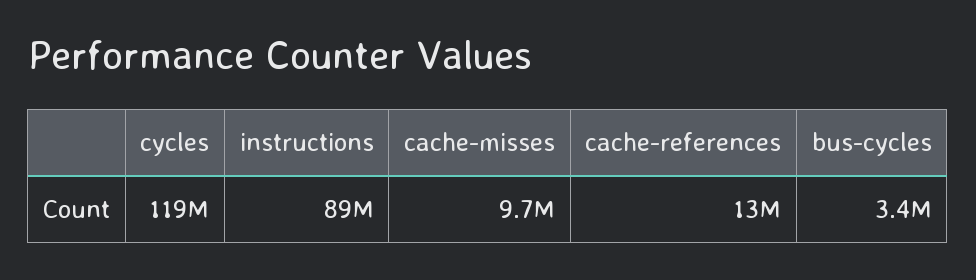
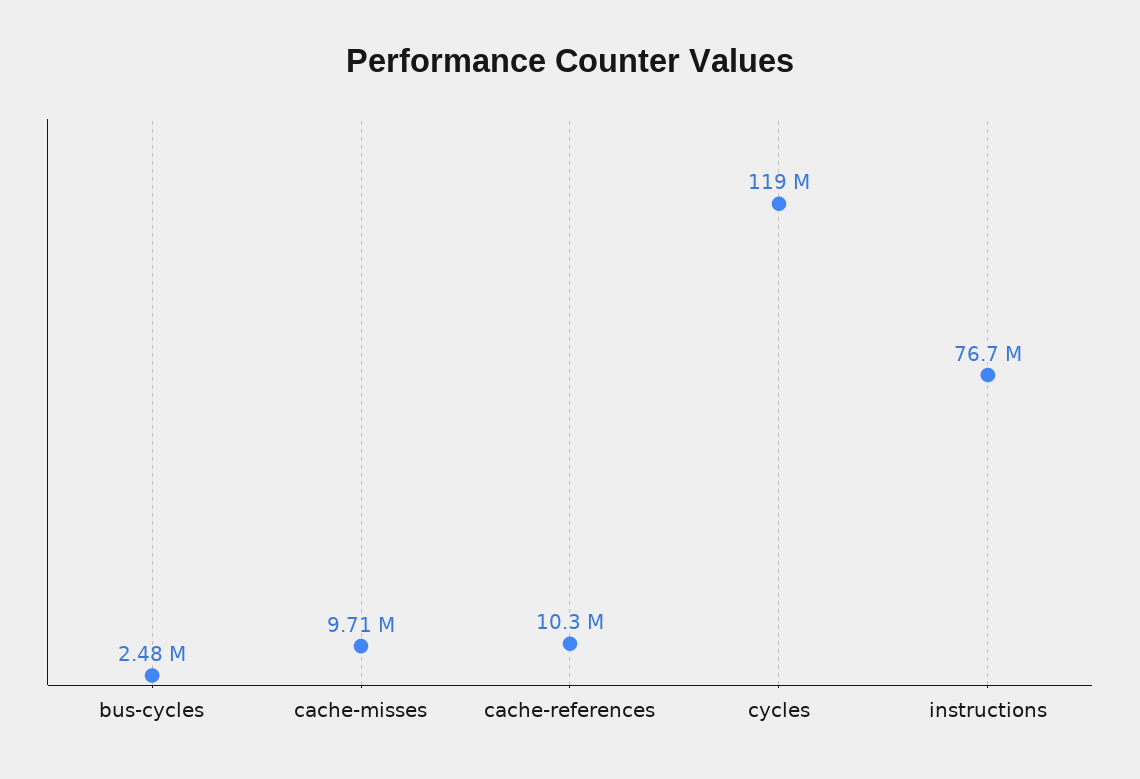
  {
    "cycles": 119000000,
-   "instructions": 89000000,
+   "instructions": 76700000,
    "cache-misses": 9710000,
-   "cache-references": 13000000,
+   "cache-references": 10300000,
-   "bus-cycles": 3400000
+   "bus-cycles": 2480000
  }

